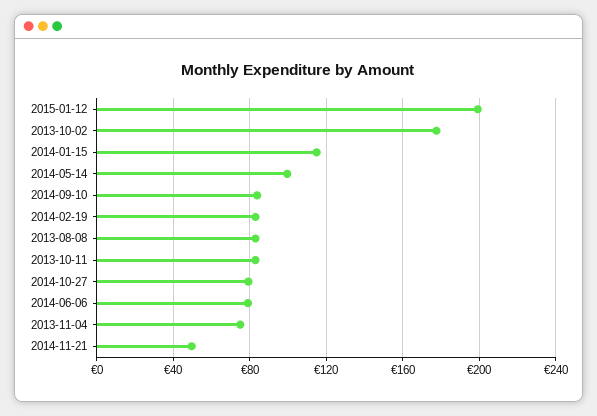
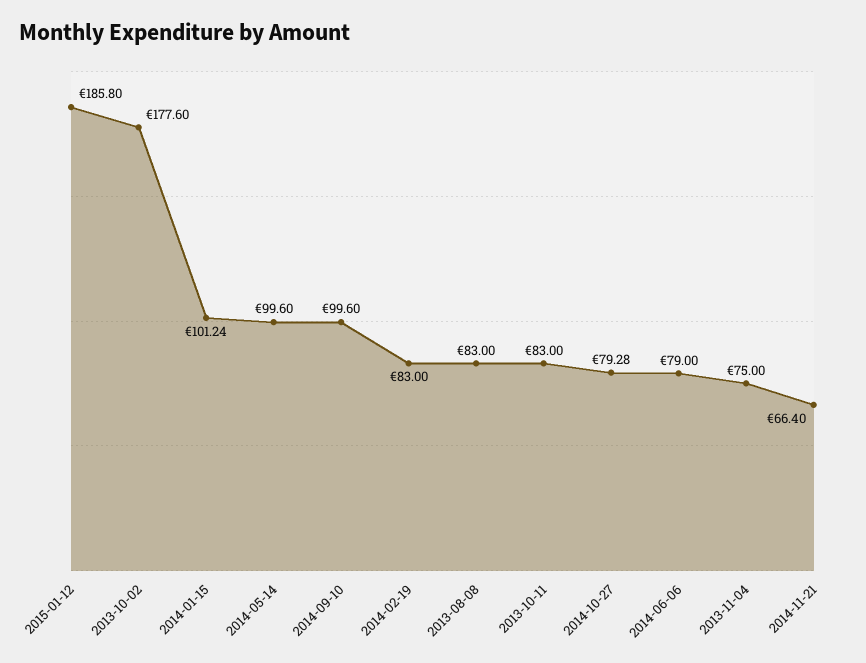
  {
-   "2015-01-12": 200,
+   "2015-01-12": 185.8,
    "2013-10-02": 177.6,
-   "2014-01-15": 115,
+   "2014-01-15": 101.24,
    "2014-05-14": 99.6,
-   "2014-09-10": 85,
+   "2014-09-10": 99.6,
    "2014-02-19": 83,
    "2013-08-08": 83,
    "2013-10-11": 83,
    "2014-10-27": 79.28,
    "2014-06-06": 79,
    "2013-11-04": 75,
-   "2014-11-21": 50
+   "2014-11-21": 66.4
  }

